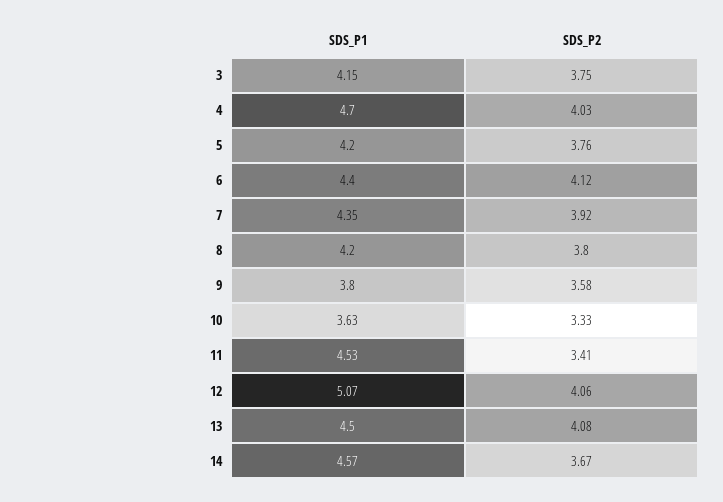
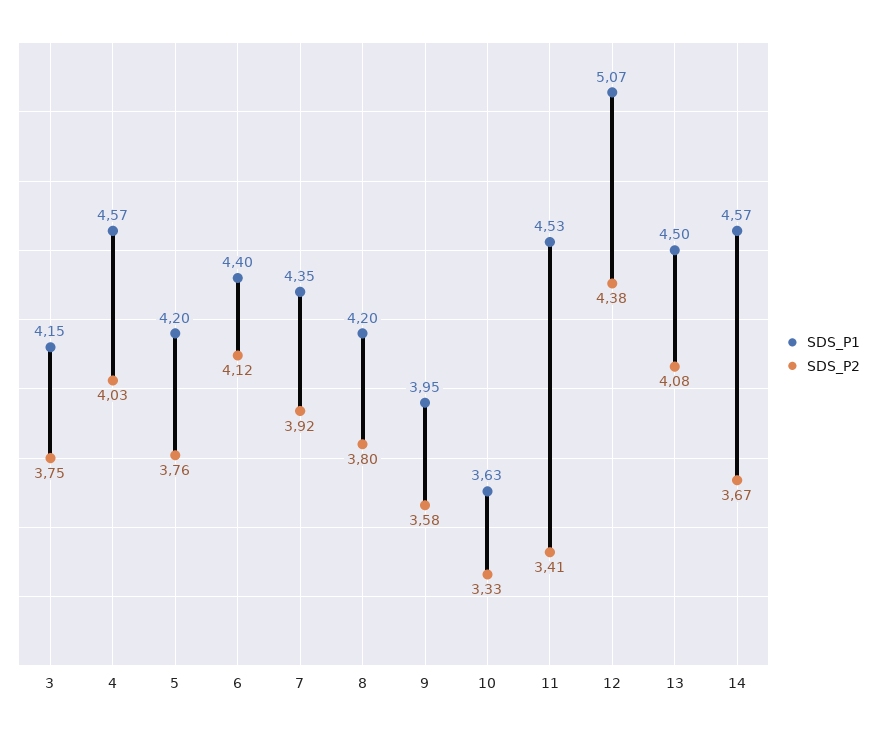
  {
    "SDS_P1": {
      "3": 4.15,
-     "4": 4.7,
+     "4": 4.57,
      "5": 4.2,
      "6": 4.4,
      "7": 4.35,
      "8": 4.2,
-     "9": 3.8,
+     "9": 3.95,
      "10": 3.63,
      "11": 4.53,
      "12": 5.07,
      "13": 4.5,
      "14": 4.57
    },
    "SDS_P2": {
      "3": 3.75,
      "4": 4.03,
      "5": 3.76,
      "6": 4.12,
      "7": 3.92,
      "8": 3.8,
      "9": 3.58,
      "10": 3.33,
      "11": 3.41,
-     "12": 4.06,
+     "12": 4.38,
      "13": 4.08,
      "14": 3.67
    }
  }

